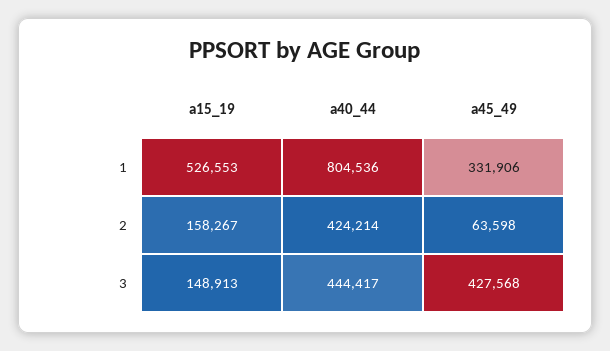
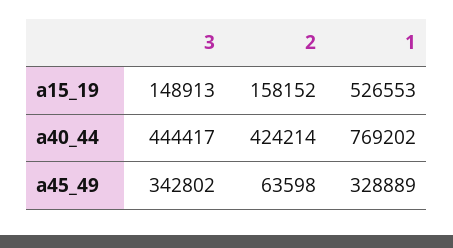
  {
    "a15_19": {
      "1": 526553,
-     "2": 158267,
+     "2": 158152,
      "3": 148913
    },
    "a40_44": {
-     "1": 804536,
+     "1": 769202,
      "2": 424214,
      "3": 444417
    },
    "a45_49": {
-     "1": 331906,
+     "1": 328889,
      "2": 63598,
-     "3": 427568
+     "3": 342802
    }
  }

